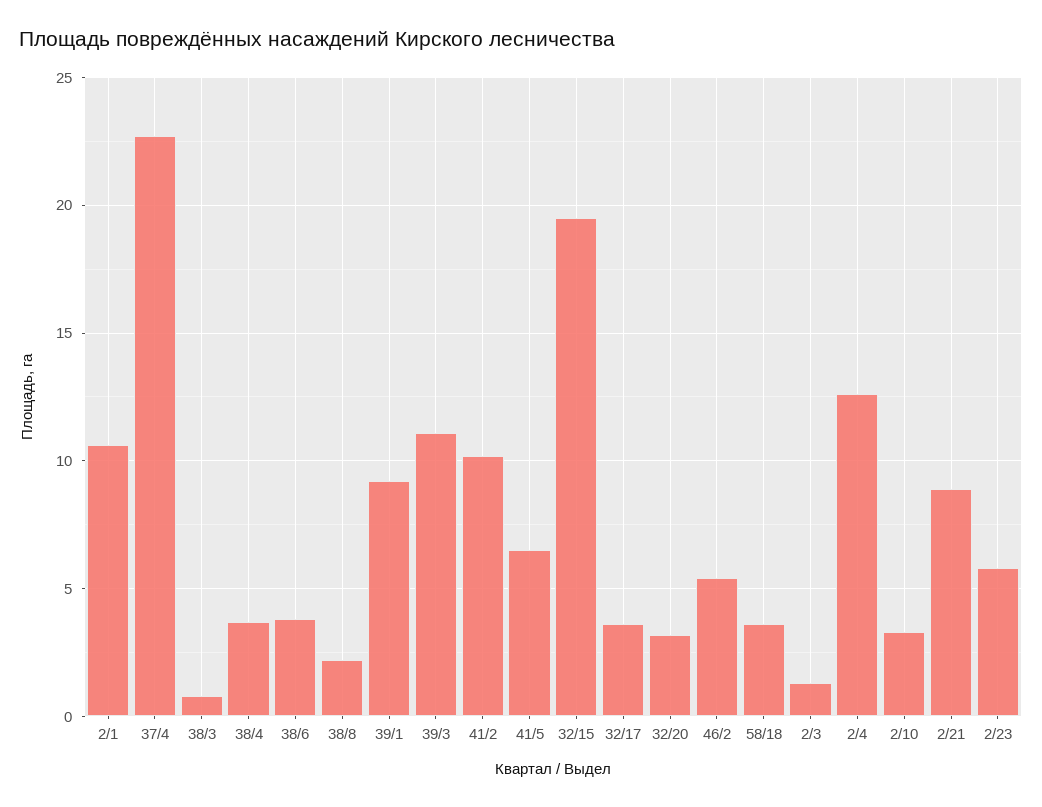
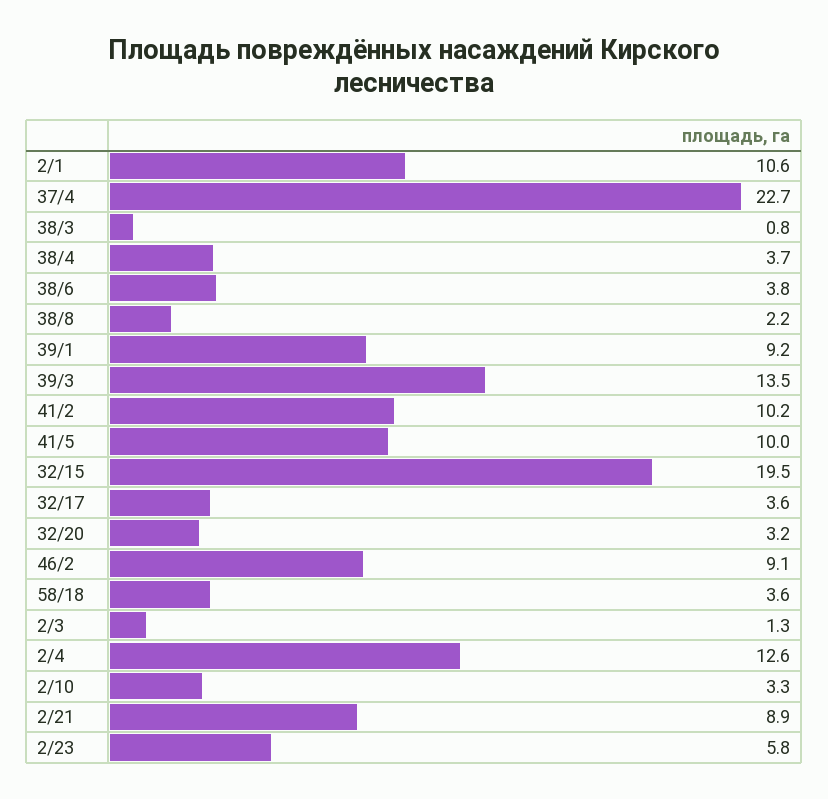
  {
    "2/1": 10.6,
    "37/4": 22.7,
    "38/3": 0.8,
    "38/4": 3.7,
    "38/6": 3.8,
    "38/8": 2.2,
    "39/1": 9.2,
-   "39/3": 11,
+   "39/3": 13.5,
    "41/2": 10.2,
-   "41/5": 6.5,
+   "41/5": 10,
    "32/15": 19.5,
    "32/17": 3.6,
    "32/20": 3.2,
-   "46/2": 5.5,
+   "46/2": 9.1,
    "58/18": 3.6,
    "2/3": 1.3,
    "2/4": 12.6,
    "2/10": 3.3,
    "2/21": 8.9,
    "2/23": 5.8
  }

